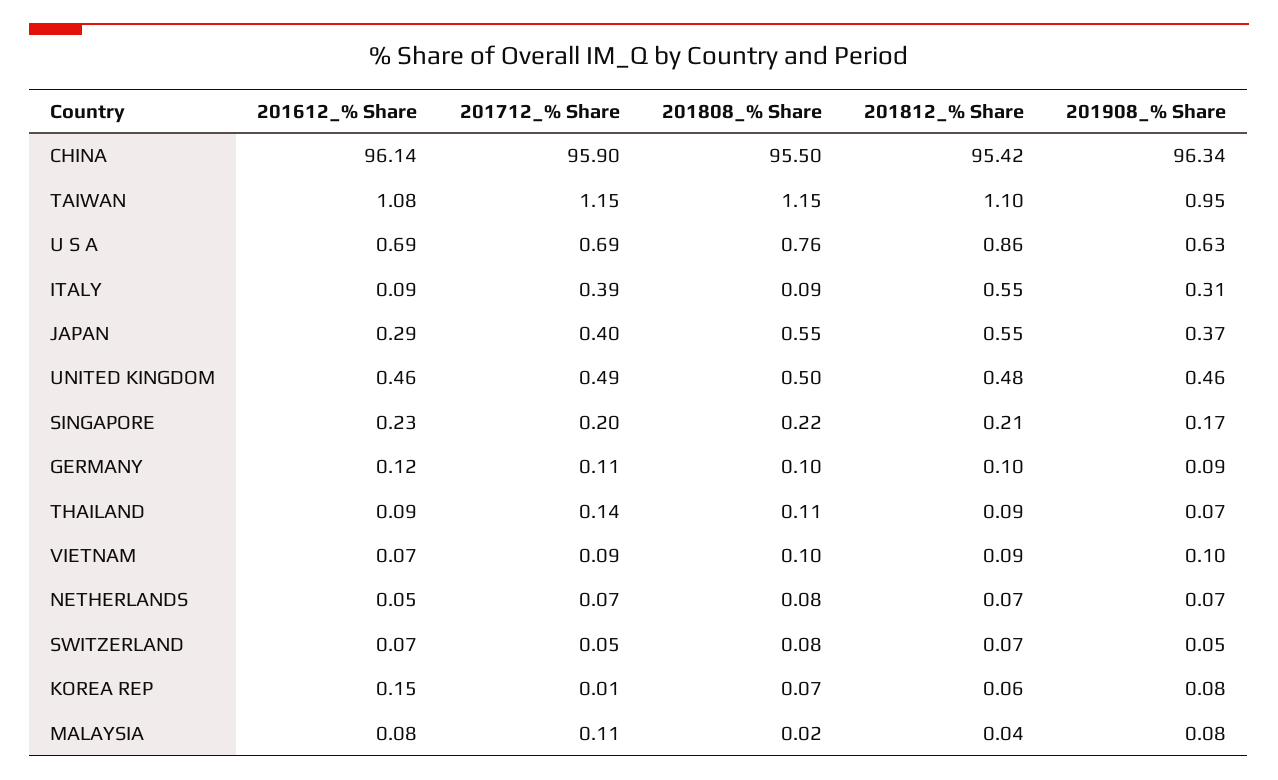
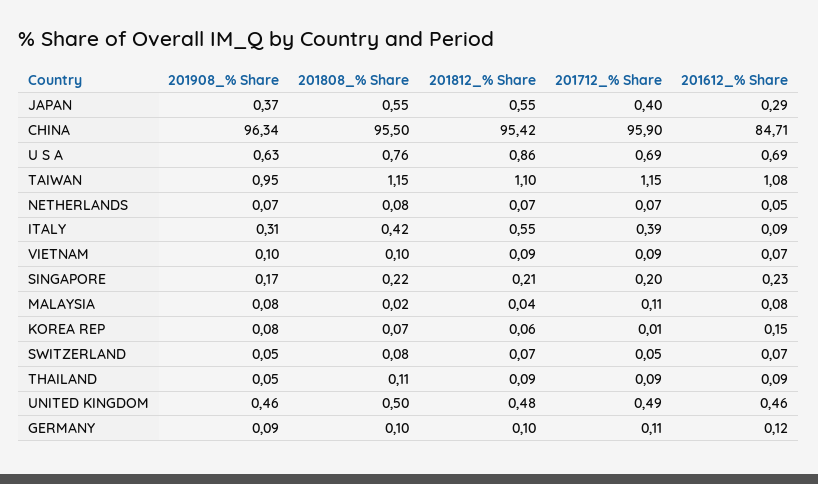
  {
    "201612_% Share": {
-     "CHINA": 96.14,
+     "CHINA": 84.71,
      "TAIWAN": 1.08,
      "U S A": 0.69,
      "ITALY": 0.09,
      "JAPAN": 0.29,
      "UNITED KINGDOM": 0.46,
      "SINGAPORE": 0.23,
      "GERMANY": 0.12,
      "THAILAND": 0.09,
      "VIETNAM": 0.07,
      "NETHERLANDS": 0.05,
      "SWITZERLAND": 0.07,
      "KOREA REP": 0.15,
      "MALAYSIA": 0.08
    },
    "201712_% Share": {
      "CHINA": 95.9,
      "TAIWAN": 1.15,
      "U S A": 0.69,
      "ITALY": 0.39,
      "JAPAN": 0.4,
      "UNITED KINGDOM": 0.49,
      "SINGAPORE": 0.2,
      "GERMANY": 0.11,
-     "THAILAND": 0.14,
+     "THAILAND": 0.09,
      "VIETNAM": 0.09,
      "NETHERLANDS": 0.07,
      "SWITZERLAND": 0.05,
      "KOREA REP": 0.01,
      "MALAYSIA": 0.11
    },
    "201808_% Share": {
      "CHINA": 95.5,
      "TAIWAN": 1.15,
      "U S A": 0.76,
-     "ITALY": 0.09,
+     "ITALY": 0.42,
      "JAPAN": 0.55,
      "UNITED KINGDOM": 0.5,
      "SINGAPORE": 0.22,
      "GERMANY": 0.1,
      "THAILAND": 0.11,
      "VIETNAM": 0.1,
      "NETHERLANDS": 0.08,
      "SWITZERLAND": 0.08,
      "KOREA REP": 0.07,
      "MALAYSIA": 0.02
    },
    "201812_% Share": {
      "CHINA": 95.42,
      "TAIWAN": 1.1,
      "U S A": 0.86,
      "ITALY": 0.55,
      "JAPAN": 0.55,
      "UNITED KINGDOM": 0.48,
      "SINGAPORE": 0.21,
      "GERMANY": 0.1,
      "THAILAND": 0.09,
      "VIETNAM": 0.09,
      "NETHERLANDS": 0.07,
      "SWITZERLAND": 0.07,
      "KOREA REP": 0.06,
      "MALAYSIA": 0.04
    },
    "201908_% Share": {
      "CHINA": 96.34,
      "TAIWAN": 0.95,
      "U S A": 0.63,
      "ITALY": 0.31,
      "JAPAN": 0.37,
      "UNITED KINGDOM": 0.46,
      "SINGAPORE": 0.17,
      "GERMANY": 0.09,
-     "THAILAND": 0.07,
+     "THAILAND": 0.05,
      "VIETNAM": 0.1,
      "NETHERLANDS": 0.07,
      "SWITZERLAND": 0.05,
      "KOREA REP": 0.08,
      "MALAYSIA": 0.08
    }
  }

